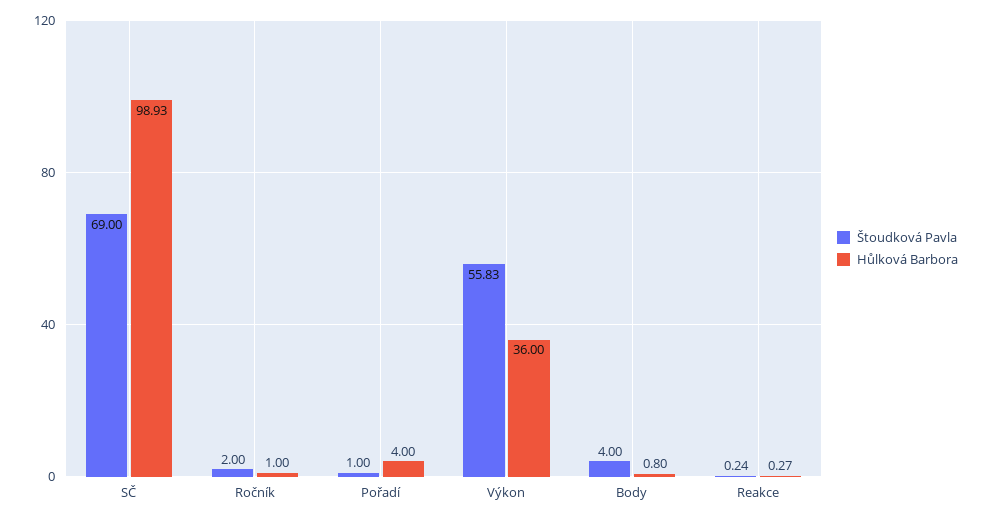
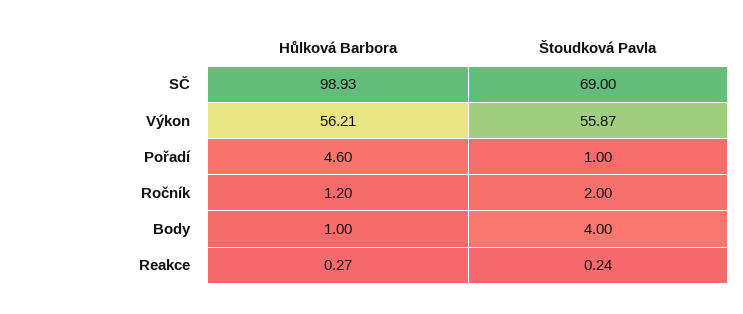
  {
    "Štoudková Pavla": {
      "SČ": 69,
      "Ročník": 2,
      "Pořadí": 1,
-     "Výkon": 55.83,
+     "Výkon": 55.87,
      "Body": 4,
      "Reakce": 0.24
    },
    "Hůlková Barbora": {
      "SČ": 98.93,
-     "Ročník": 1,
+     "Ročník": 1.2,
-     "Pořadí": 4,
+     "Pořadí": 4.6,
-     "Výkon": 36,
+     "Výkon": 56.21,
-     "Body": 0.8,
+     "Body": 1,
      "Reakce": 0.27
    }
  }

